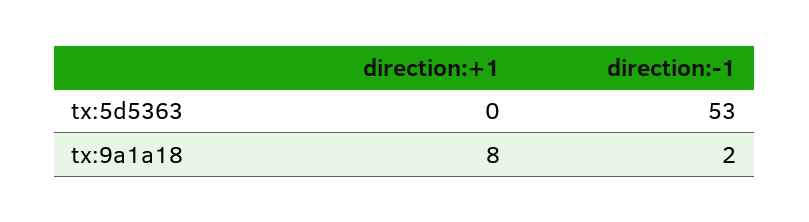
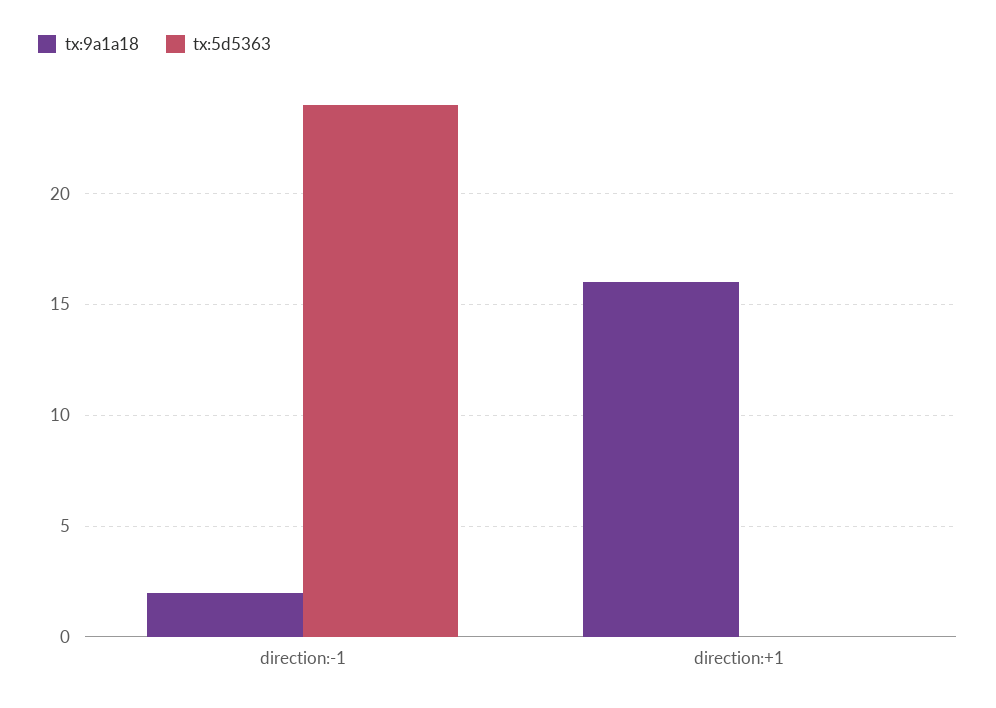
  {
    "tx:5d5363": {
      "direction:+1": 0,
-     "direction:-1": 53
+     "direction:-1": 24
    },
    "tx:9a1a18": {
-     "direction:+1": 8,
+     "direction:+1": 16,
      "direction:-1": 2
    }
  }

